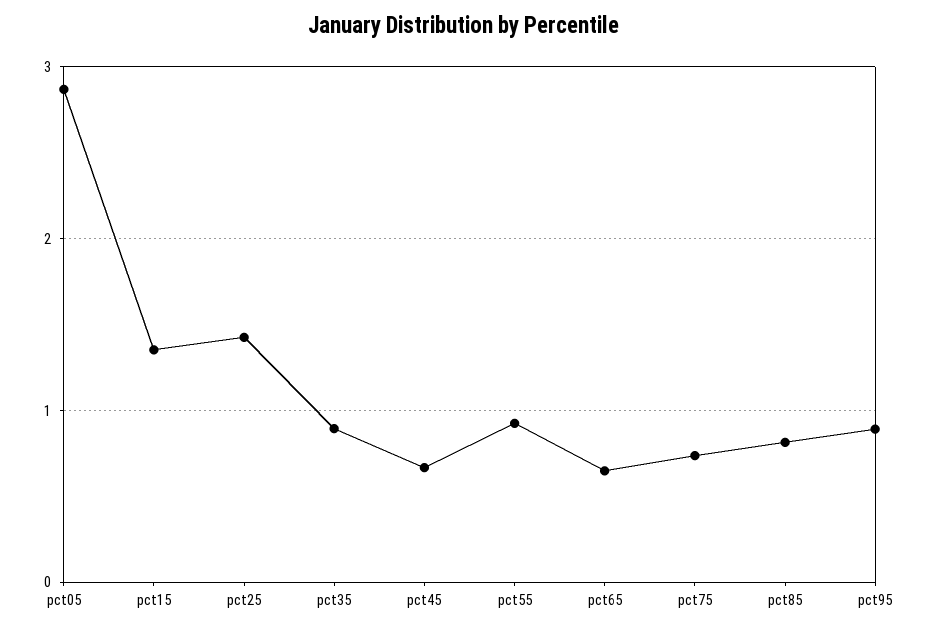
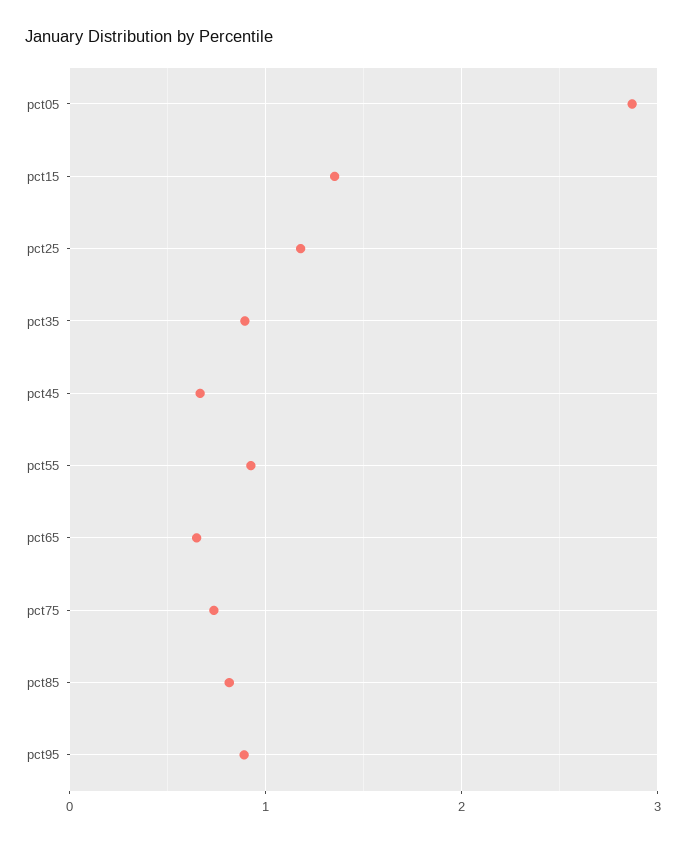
  {
    "pct05": 2.9,
    "pct15": 1.4,
-   "pct25": 1.4,
+   "pct25": 1.2,
    "pct35": 0.9,
    "pct45": 0.7,
    "pct55": 0.9,
    "pct65": 0.6,
    "pct75": 0.7,
    "pct85": 0.8,
    "pct95": 0.9
  }

